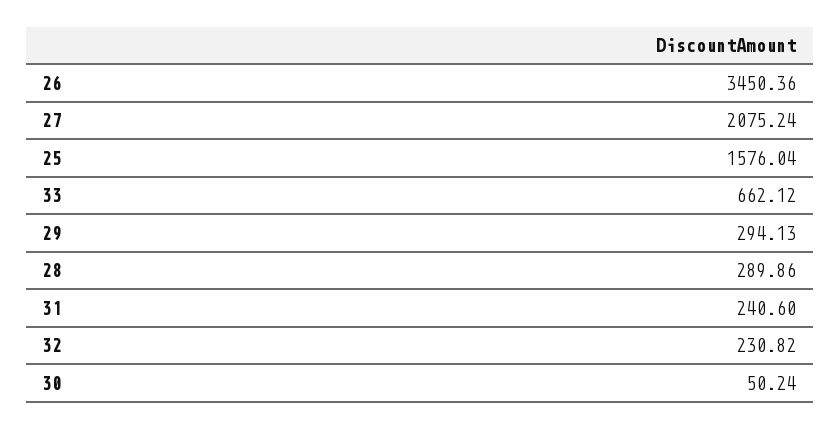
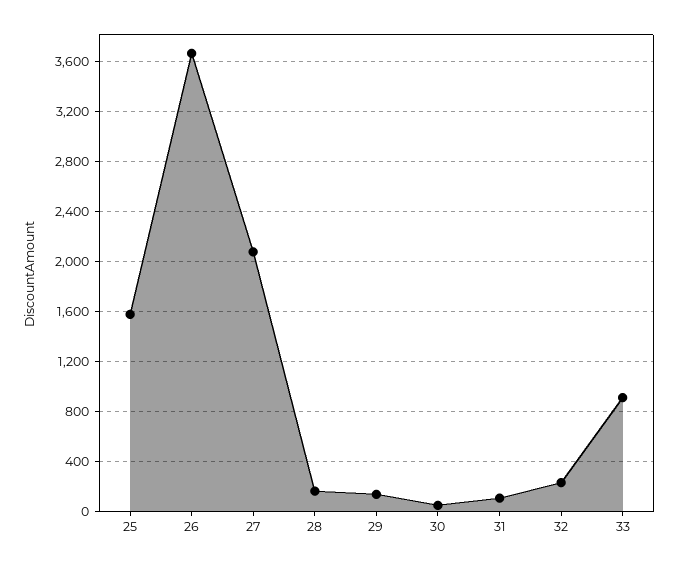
  {
-   "26": 3450.36,
+   "26": 3650,
    "27": 2075.24,
    "25": 1576.04,
-   "33": 662.12,
+   "33": 900,
-   "29": 294.13,
+   "29": 150,
-   "28": 289.86,
+   "28": 150,
-   "31": 240.6,
+   "31": 100,
    "32": 230.82,
    "30": 50.24
  }

